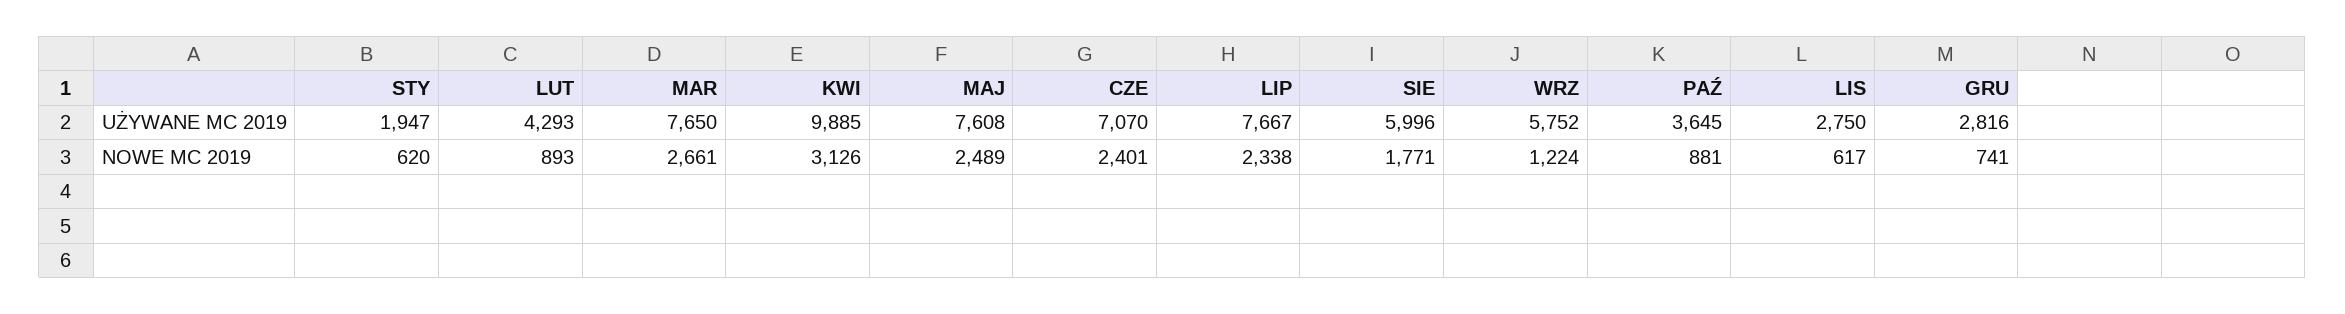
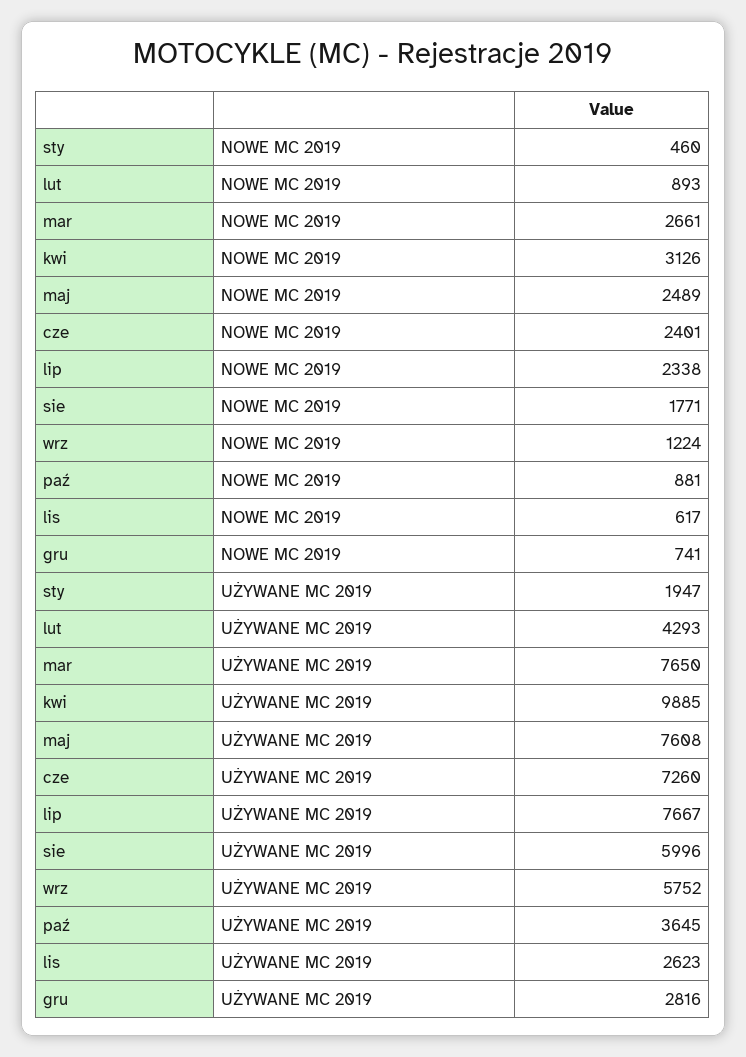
  {
    "STY": {
      "UŻYWANE MC 2019": 1947,
-     "NOWE MC 2019": 620
+     "NOWE MC 2019": 460
    },
    "LUT": {
      "UŻYWANE MC 2019": 4293,
      "NOWE MC 2019": 893
    },
    "MAR": {
      "UŻYWANE MC 2019": 7650,
      "NOWE MC 2019": 2661
    },
    "KWI": {
      "UŻYWANE MC 2019": 9885,
      "NOWE MC 2019": 3126
    },
    "MAJ": {
      "UŻYWANE MC 2019": 7608,
      "NOWE MC 2019": 2489
    },
    "CZE": {
-     "UŻYWANE MC 2019": 7070,
+     "UŻYWANE MC 2019": 7260,
      "NOWE MC 2019": 2401
    },
    "LIP": {
      "UŻYWANE MC 2019": 7667,
      "NOWE MC 2019": 2338
    },
    "SIE": {
      "UŻYWANE MC 2019": 5996,
      "NOWE MC 2019": 1771
    },
    "WRZ": {
      "UŻYWANE MC 2019": 5752,
      "NOWE MC 2019": 1224
    },
    "PAŹ": {
      "UŻYWANE MC 2019": 3645,
      "NOWE MC 2019": 881
    },
    "LIS": {
-     "UŻYWANE MC 2019": 2750,
+     "UŻYWANE MC 2019": 2623,
      "NOWE MC 2019": 617
    },
    "GRU": {
      "UŻYWANE MC 2019": 2816,
      "NOWE MC 2019": 741
    }
  }

